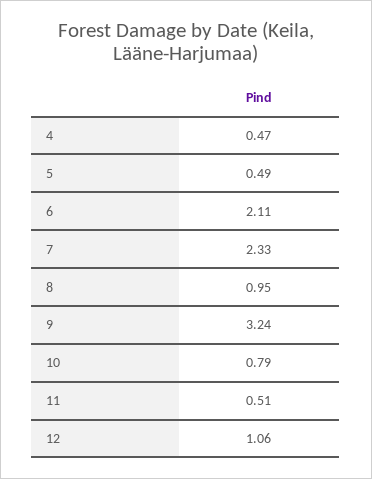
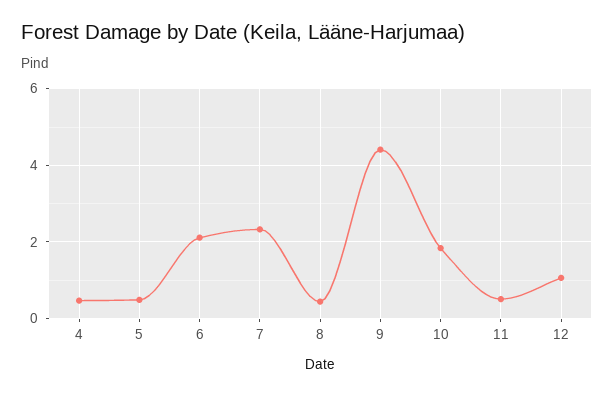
  {
    "4": 0.47,
    "5": 0.49,
    "6": 2.11,
    "7": 2.33,
-   "8": 0.95,
+   "8": 0.4,
-   "9": 3.24,
+   "9": 4.4,
-   "10": 0.79,
+   "10": 1.8,
    "11": 0.51,
    "12": 1.06
  }

